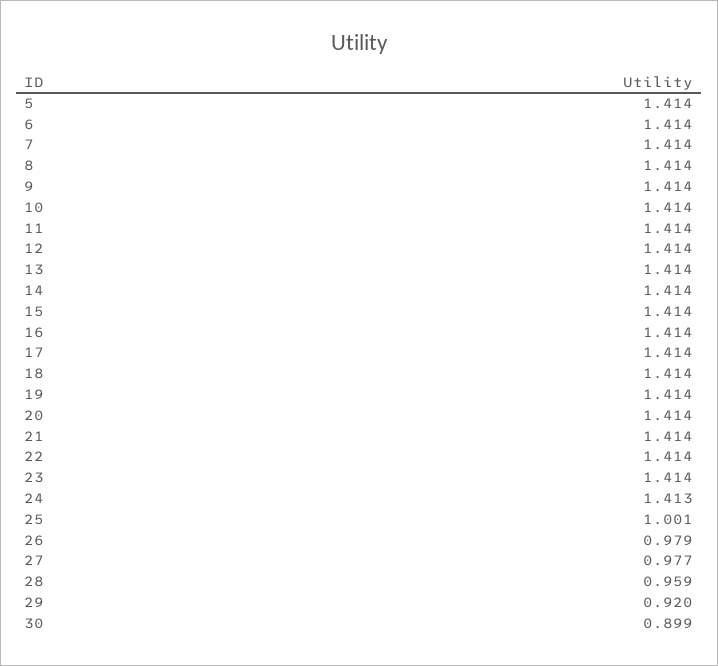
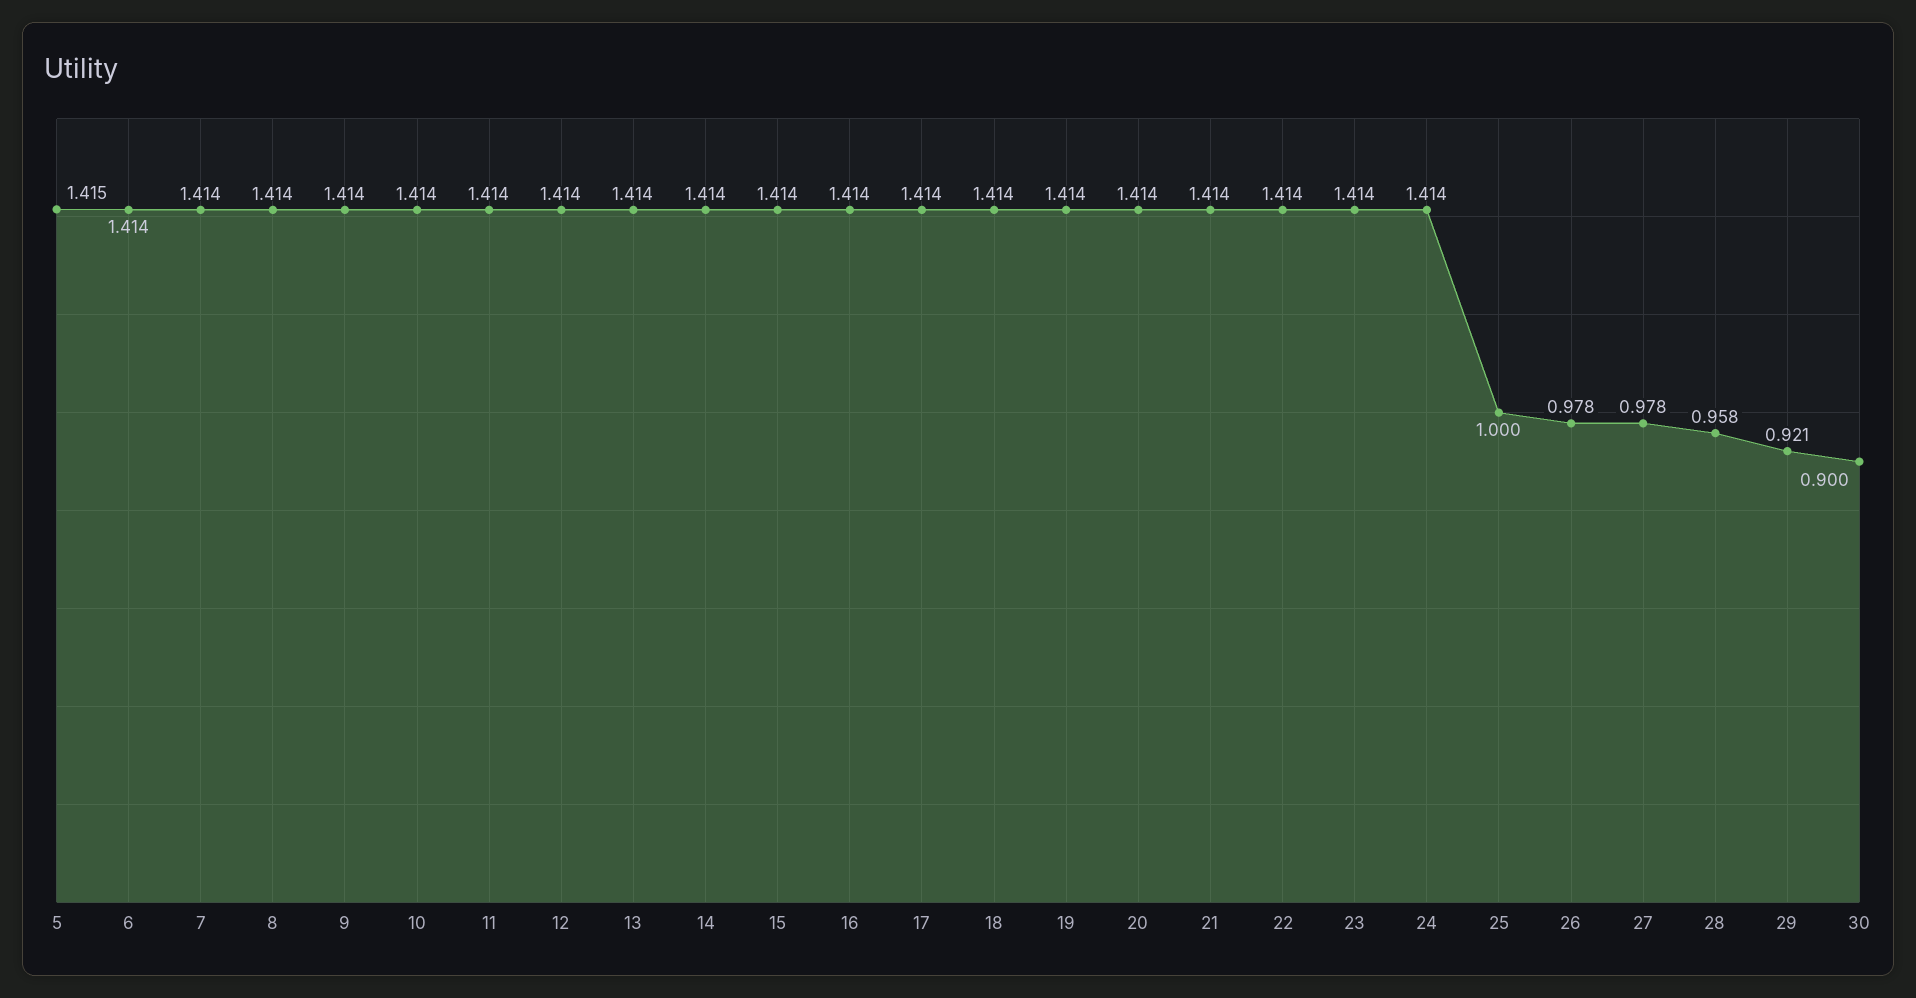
  {
-   "5": 1.414,
+   "5": 1.415,
    "6": 1.414,
    "7": 1.414,
    "8": 1.414,
    "9": 1.414,
    "10": 1.414,
    "11": 1.414,
    "12": 1.414,
    "13": 1.414,
    "14": 1.414,
    "15": 1.414,
    "16": 1.414,
    "17": 1.414,
    "18": 1.414,
    "19": 1.414,
    "20": 1.414,
    "21": 1.414,
    "22": 1.414,
    "23": 1.414,
-   "24": 1.413,
+   "24": 1.414,
-   "25": 1.001,
+   "25": 1,
-   "26": 0.979,
+   "26": 0.978,
-   "27": 0.977,
+   "27": 0.978,
-   "28": 0.959,
+   "28": 0.958,
-   "29": 0.92,
+   "29": 0.921,
-   "30": 0.899
+   "30": 0.9
  }

